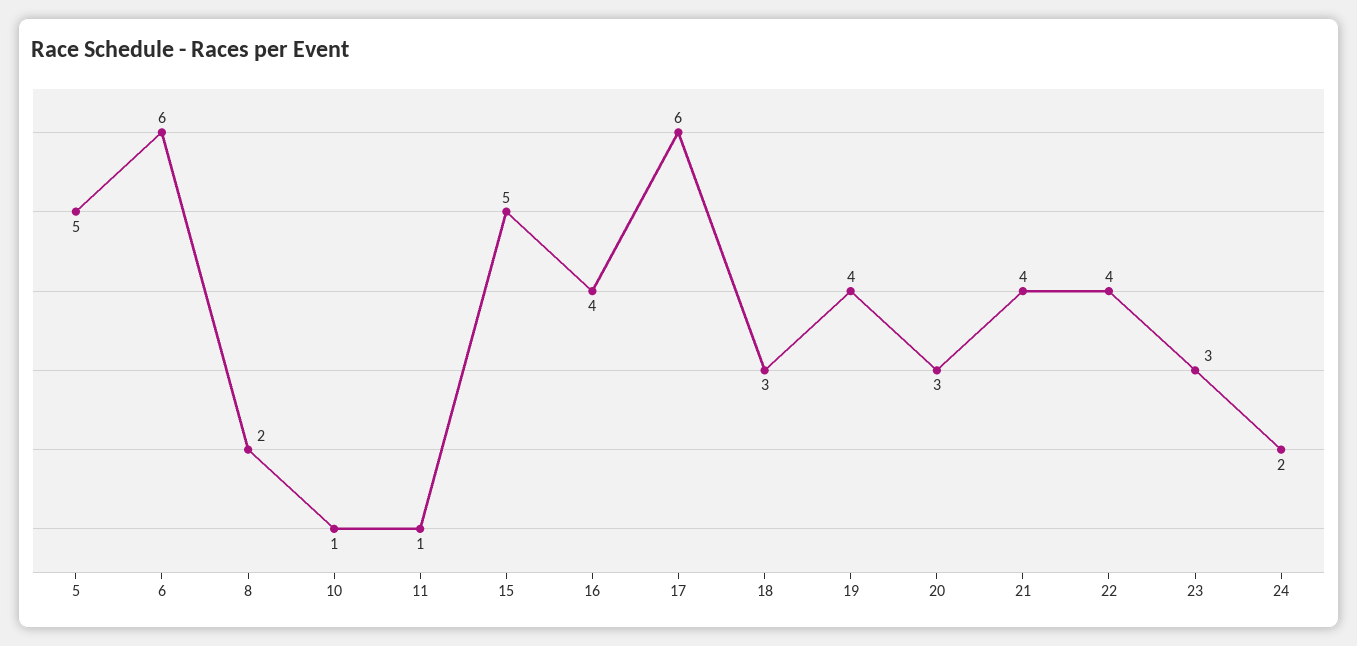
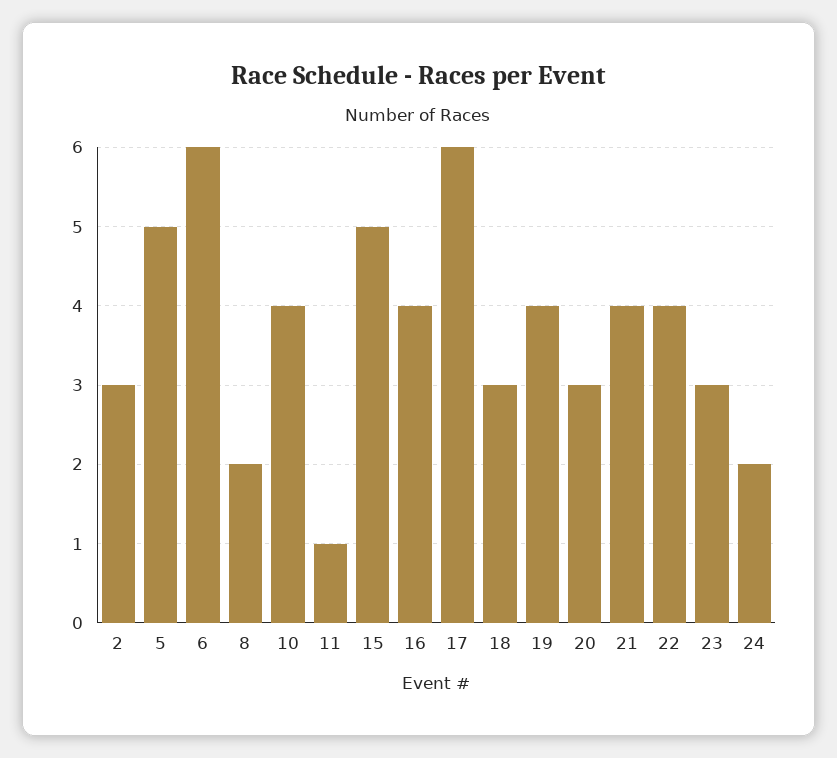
  {
    "5": 5,
    "6": 6,
    "8": 2,
-   "10": 1,
+   "10": 4,
    "11": 1,
    "15": 5,
    "16": 4,
    "17": 6,
    "18": 3,
    "19": 4,
    "20": 3,
    "21": 4,
    "22": 4,
    "23": 3,
-   "24": 2
+   "24": 2,
+   "2": 3
  }

